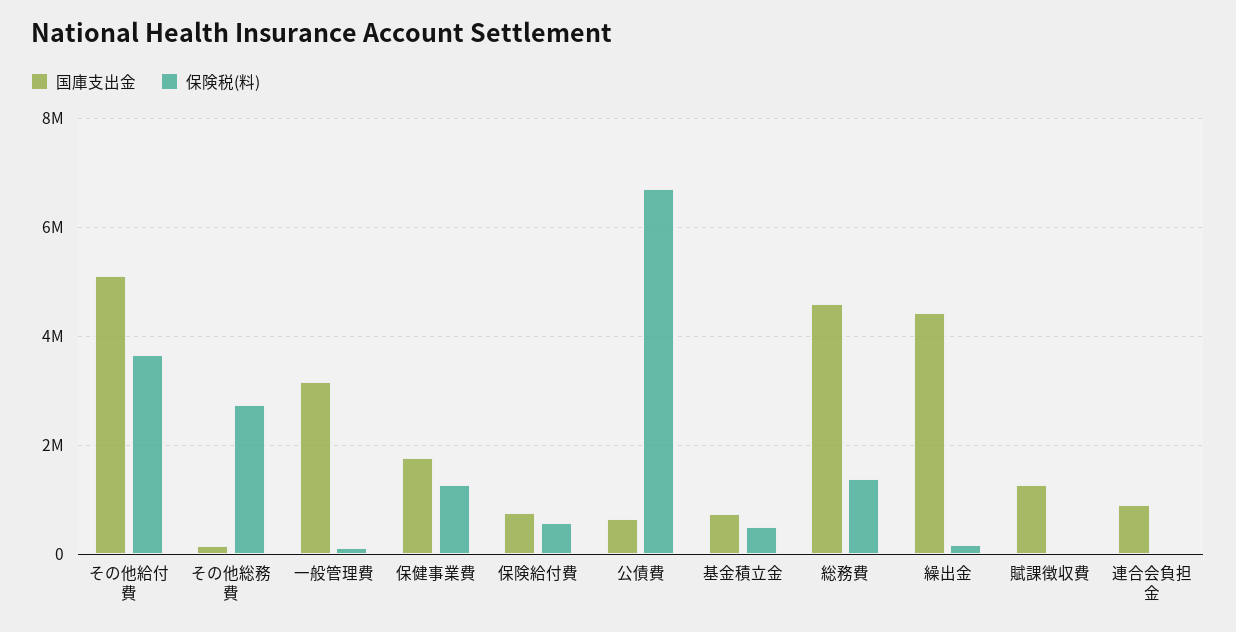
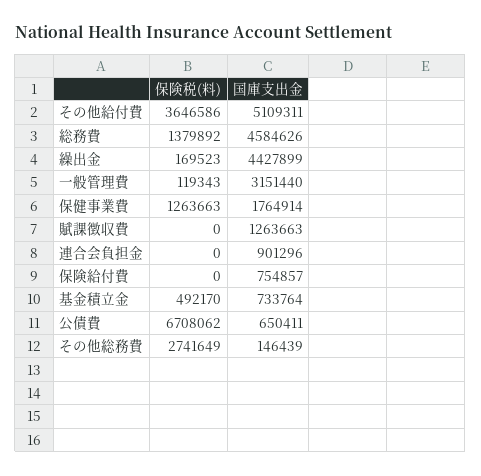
  {
    "国庫支出金": {
      "その他給付費": 5109311,
      "その他総務費": 146439,
      "一般管理費": 3151440,
      "保健事業費": 1764914,
      "保険給付費": 754857,
      "公債費": 650411,
      "基金積立金": 733764,
      "総務費": 4584626,
      "繰出金": 4427899,
      "賦課徴収費": 1263663,
      "連合会負担金": 901296
    },
    "保険税(料)": {
      "その他給付費": 3646586,
      "その他総務費": 2741649,
      "一般管理費": 119343,
      "保健事業費": 1263663,
-     "保険給付費": 600000,
+     "保険給付費": 0,
      "公債費": 6708062,
      "基金積立金": 492170,
      "総務費": 1379892,
      "繰出金": 169523,
      "賦課徴収費": 0,
      "連合会負担金": 0
    }
  }

